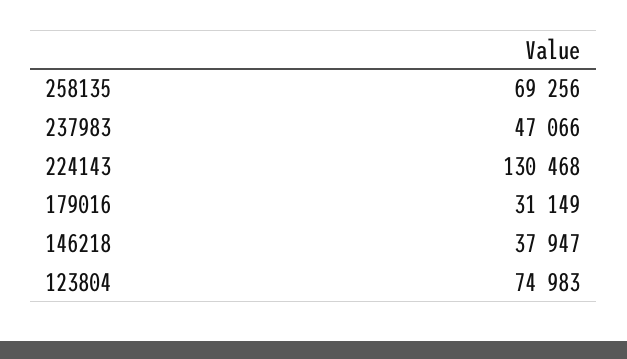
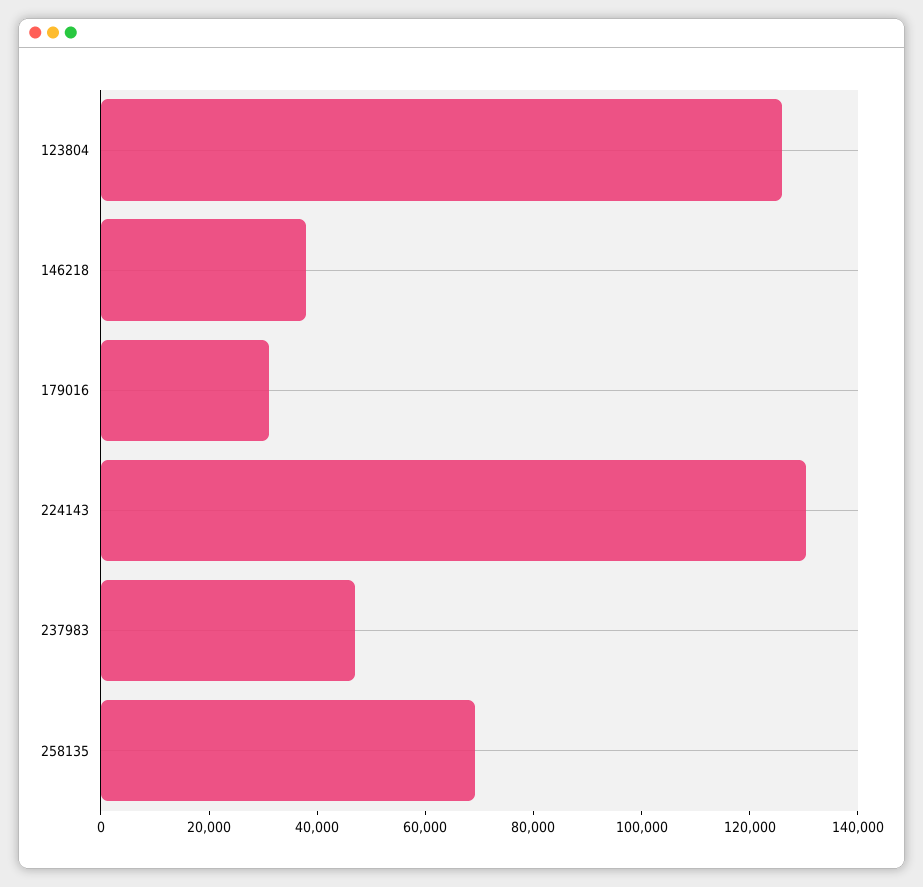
  {
    "258135": 69256,
    "237983": 47066,
    "224143": 130468,
    "179016": 31149,
    "146218": 37947,
-   "123804": 74983
+   "123804": 125000
  }

